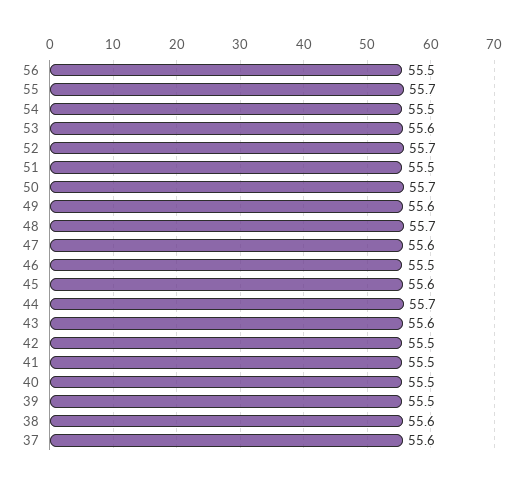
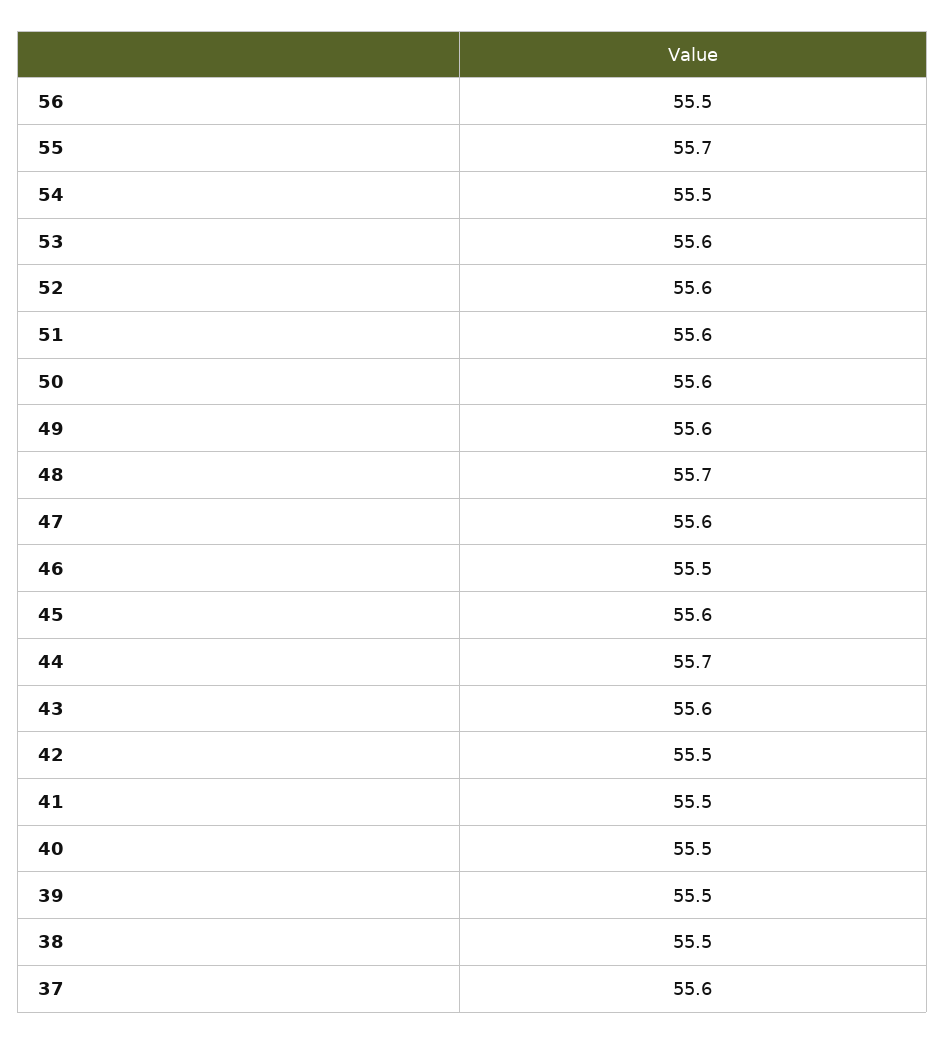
  {
    "56": 55.5,
    "55": 55.7,
    "54": 55.5,
    "53": 55.6,
-   "52": 55.7,
+   "52": 55.6,
-   "51": 55.5,
+   "51": 55.6,
-   "50": 55.7,
+   "50": 55.6,
    "49": 55.6,
    "48": 55.7,
    "47": 55.6,
    "46": 55.5,
    "45": 55.6,
    "44": 55.7,
    "43": 55.6,
    "42": 55.5,
    "41": 55.5,
    "40": 55.5,
    "39": 55.5,
-   "38": 55.6,
+   "38": 55.5,
    "37": 55.6
  }

